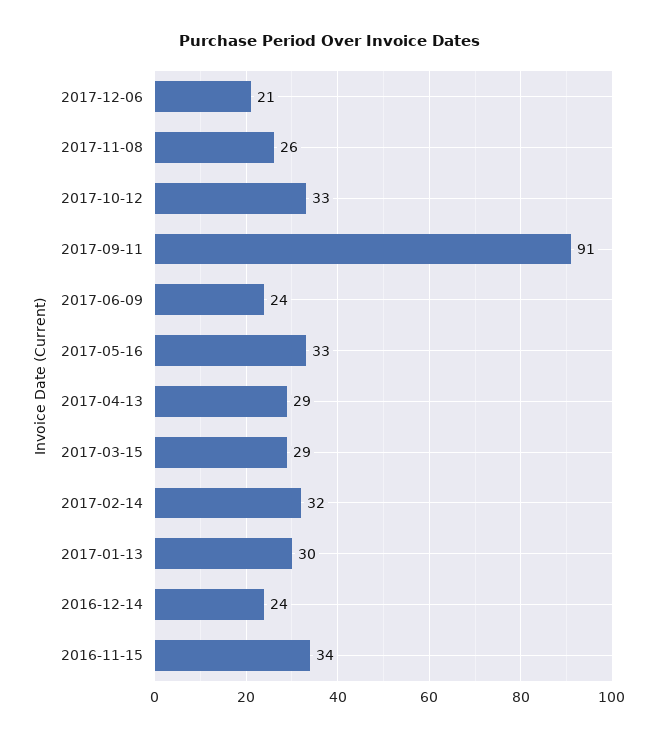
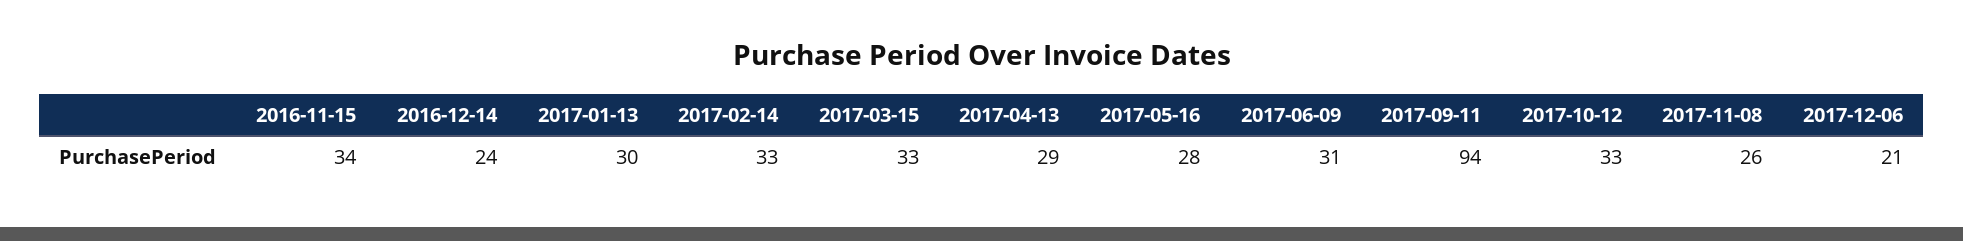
  {
    "2017-12-06": 21,
    "2017-11-08": 26,
    "2017-10-12": 33,
-   "2017-09-11": 91,
+   "2017-09-11": 94,
-   "2017-06-09": 24,
+   "2017-06-09": 31,
-   "2017-05-16": 33,
+   "2017-05-16": 28,
    "2017-04-13": 29,
-   "2017-03-15": 29,
+   "2017-03-15": 33,
-   "2017-02-14": 32,
+   "2017-02-14": 33,
    "2017-01-13": 30,
    "2016-12-14": 24,
    "2016-11-15": 34
  }

